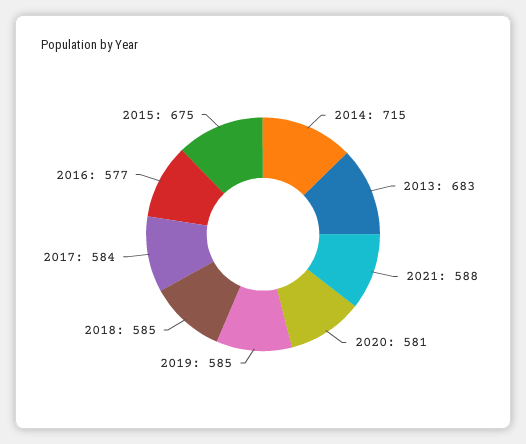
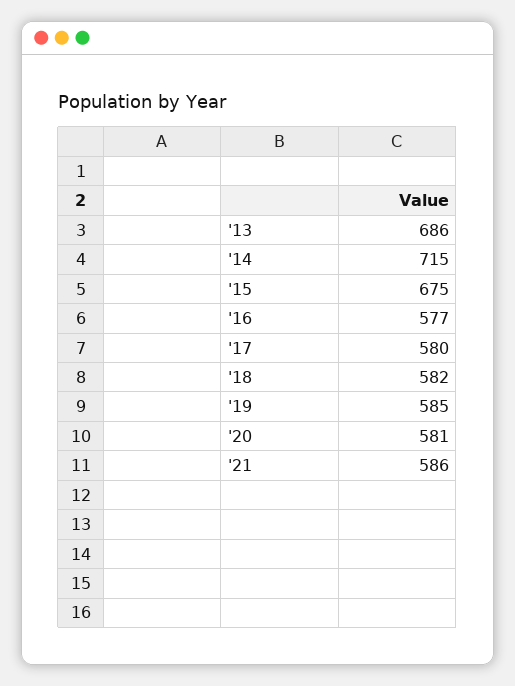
  {
    "2014": 715,
-   "2013": 683,
+   "2013": 686,
-   "2021": 588,
+   "2021": 586,
    "2020": 581,
    "2019": 585,
-   "2018": 585,
+   "2018": 582,
-   "2017": 584,
+   "2017": 580,
    "2016": 577,
    "2015": 675
  }

